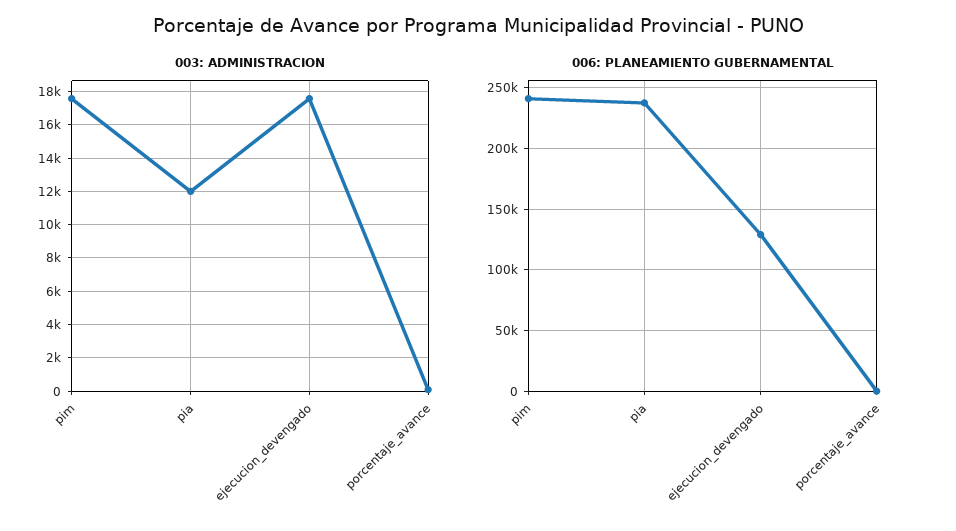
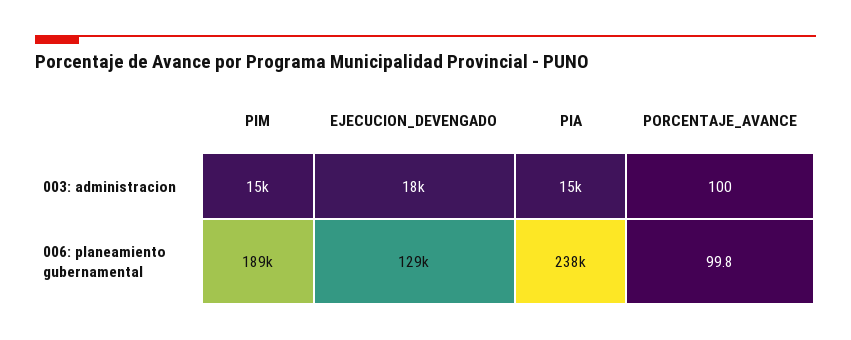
  {
    "003: ADMINISTRACION": {
-     "pim": 17500,
+     "pim": 15000,
-     "pia": 12000,
+     "pia": 15000,
      "ejecucion_devengado": 18000,
      "porcentaje_avance": 100
    },
    "006: PLANEAMIENTO GUBERNAMENTAL": {
-     "pim": 240000,
+     "pim": 189000,
      "pia": 238000,
      "ejecucion_devengado": 129000,
      "porcentaje_avance": 99.8
    }
  }

